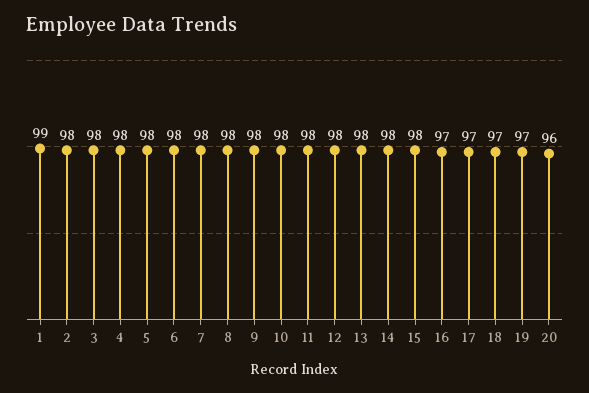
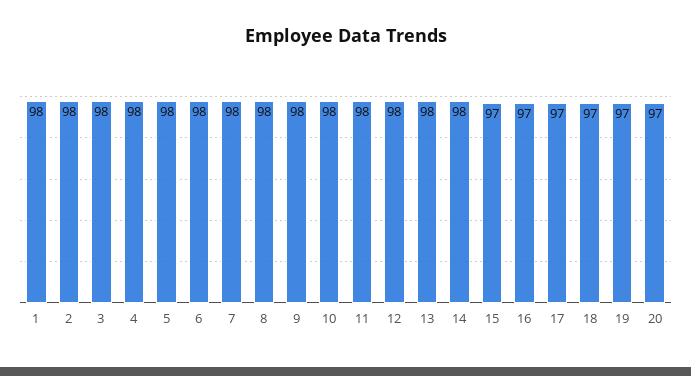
  {
-   "1": 99,
+   "1": 98,
    "2": 98,
    "3": 98,
    "4": 98,
    "5": 98,
    "6": 98,
    "7": 98,
    "8": 98,
    "9": 98,
    "10": 98,
    "11": 98,
    "12": 98,
    "13": 98,
    "14": 98,
-   "15": 98,
+   "15": 97,
    "16": 97,
    "17": 97,
    "18": 97,
    "19": 97,
-   "20": 96
+   "20": 97
  }

